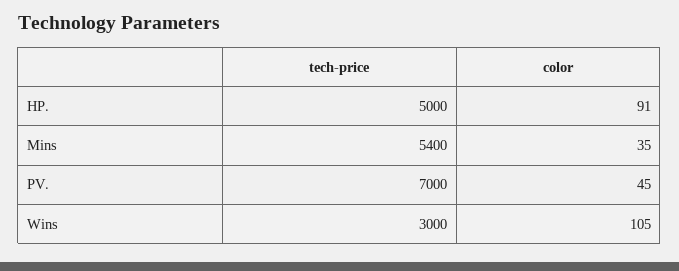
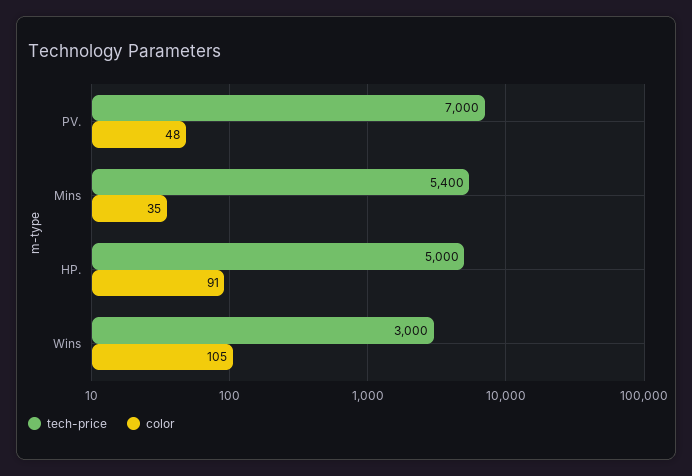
  {
    "tech-price": {
      "HP.": 5000,
      "Mins": 5400,
      "PV.": 7000,
      "Wins": 3000
    },
    "color": {
      "HP.": 91,
      "Mins": 35,
-     "PV.": 45,
+     "PV.": 48,
      "Wins": 105
    }
  }

